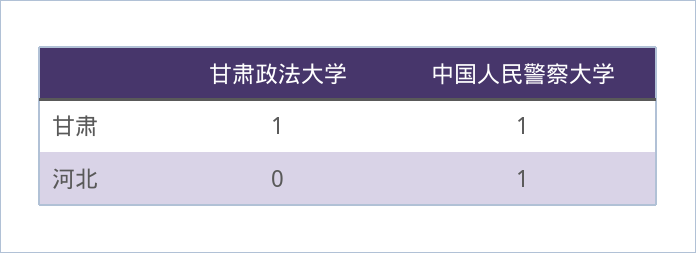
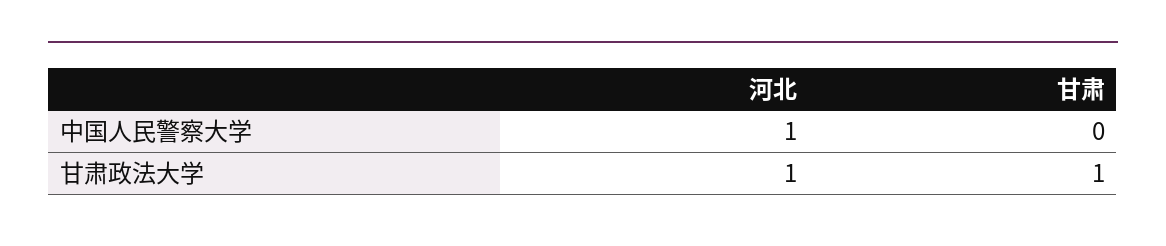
  {
    "甘肃政法大学": {
      "甘肃": 1,
-     "河北": 0
+     "河北": 1
    },
    "中国人民警察大学": {
-     "甘肃": 1,
+     "甘肃": 0,
      "河北": 1
    }
  }

